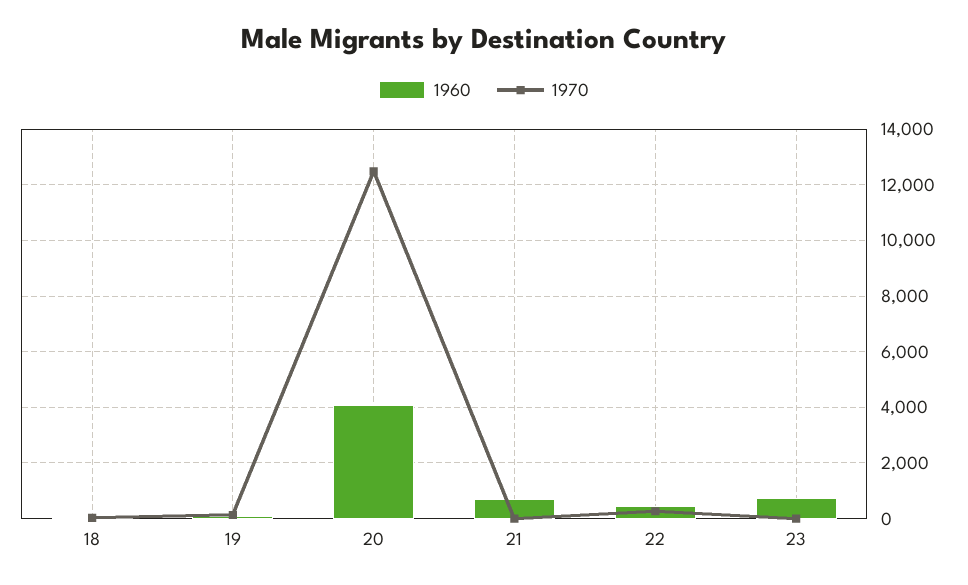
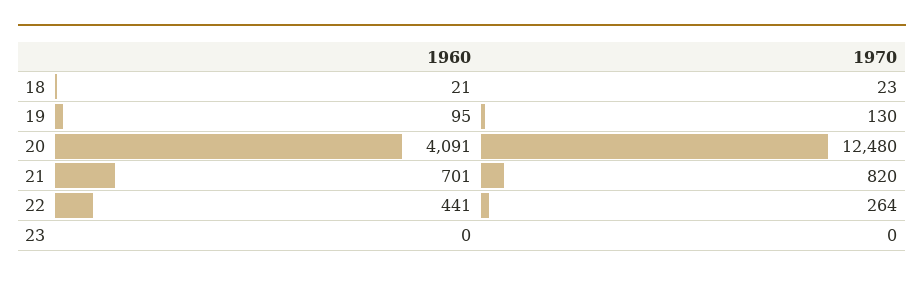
  {
    "1960": {
      "18": 21,
      "19": 95,
      "20": 4091,
      "21": 701,
      "22": 441,
-     "23": 750
+     "23": 0
    },
    "1970": {
      "18": 23,
      "19": 130,
      "20": 12480,
-     "21": 0,
+     "21": 820,
      "22": 264,
      "23": 0
    }
  }

